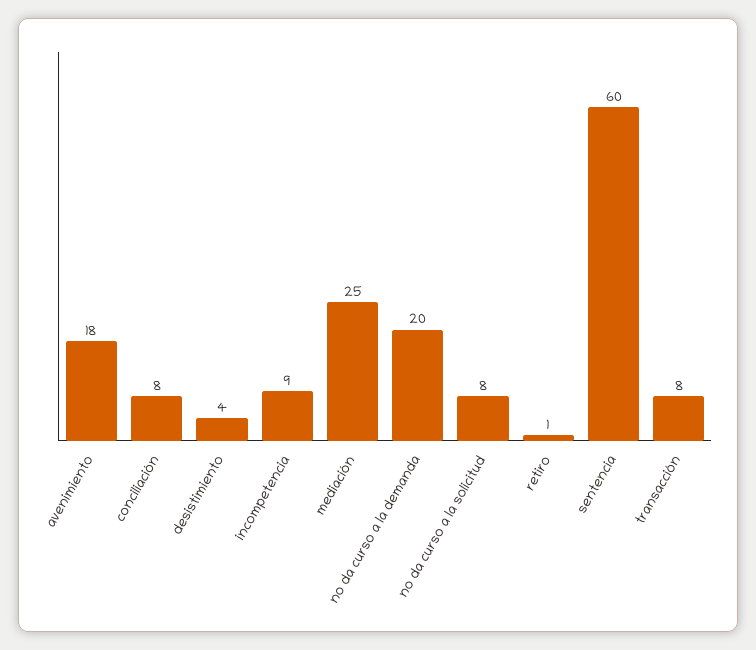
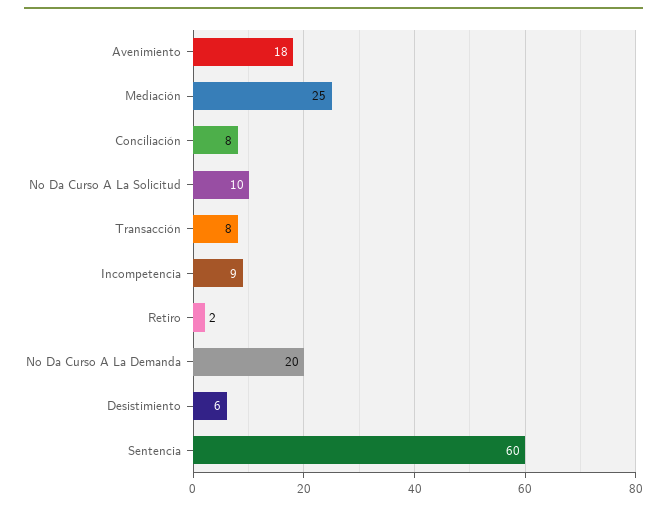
  {
    "avenimiento": 18,
    "conciliación": 8,
-   "desistimiento": 4,
+   "desistimiento": 6,
    "incompetencia": 9,
    "mediación": 25,
    "no da curso a la demanda": 20,
-   "no da curso a la solicitud": 8,
+   "no da curso a la solicitud": 10,
-   "retiro": 1,
+   "retiro": 2,
    "sentencia": 60,
    "transacción": 8
  }

